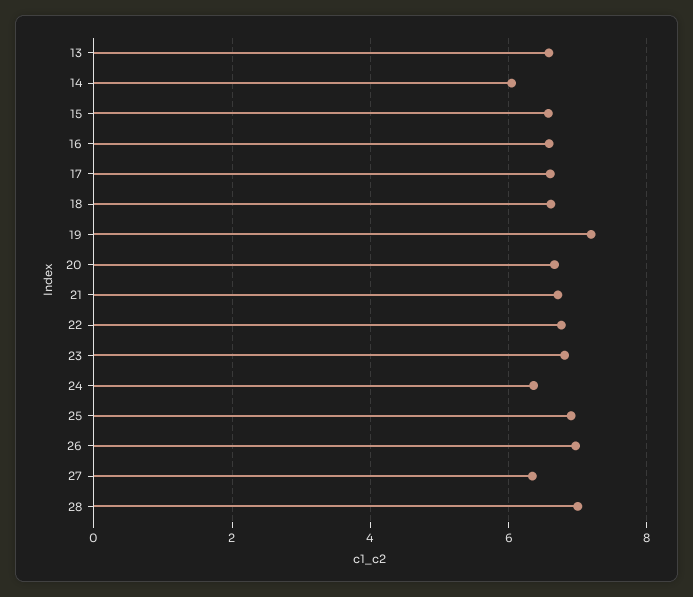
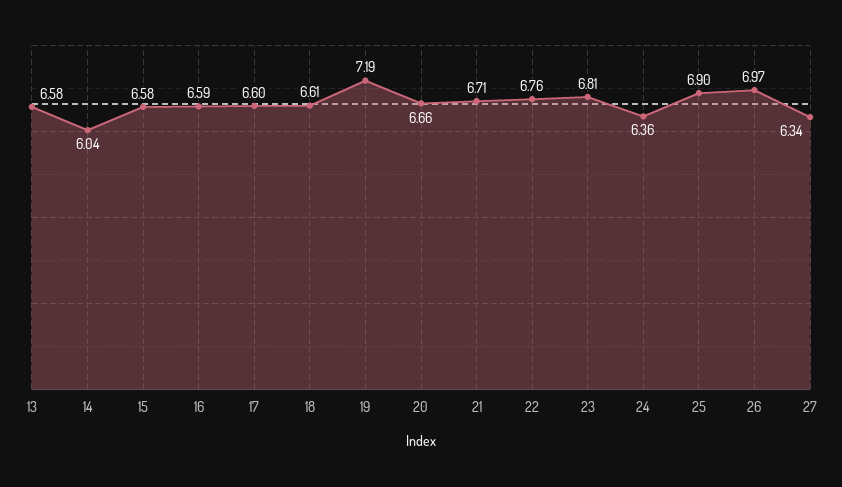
  {
    "13": 6.58,
    "14": 6.04,
    "15": 6.58,
    "16": 6.59,
    "17": 6.6,
    "18": 6.61,
    "19": 7.19,
    "20": 6.66,
    "21": 6.71,
    "22": 6.76,
    "23": 6.81,
    "24": 6.36,
    "25": 6.9,
    "26": 6.97,
-   "27": 6.34,
+   "27": 6.34
-   "28": 7
  }

